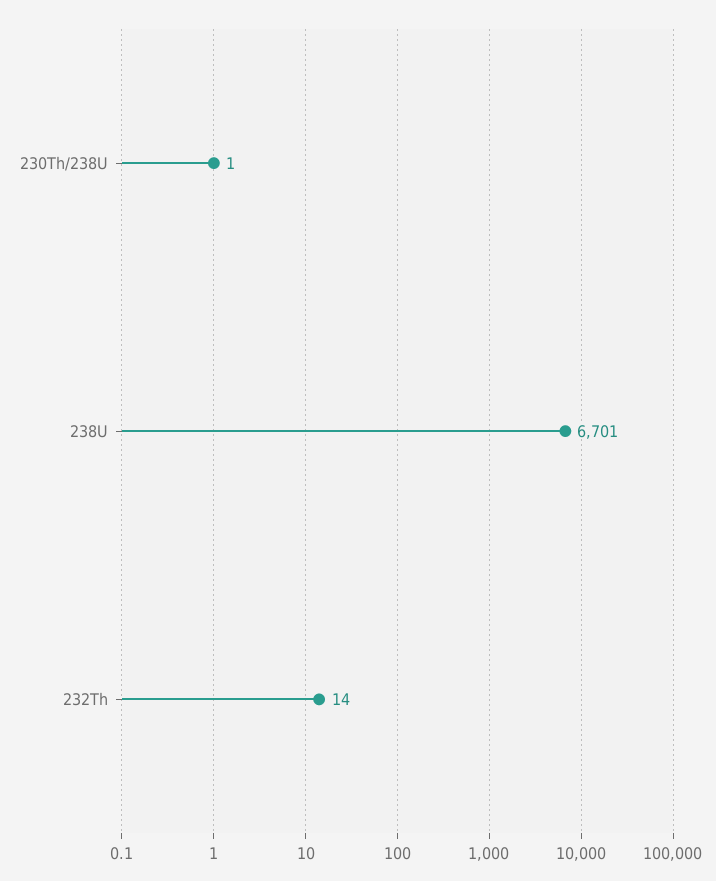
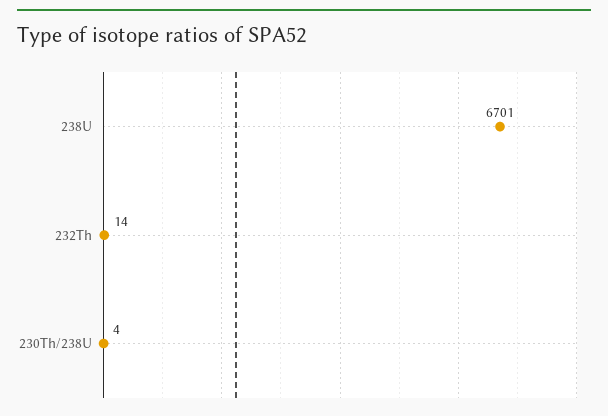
  {
-   "230Th/238U": 1,
+   "230Th/238U": 4,
    "238U": 6701,
    "232Th": 14
  }

